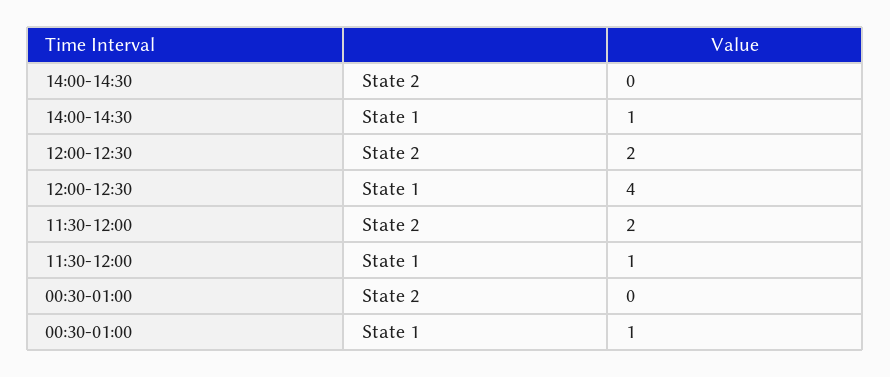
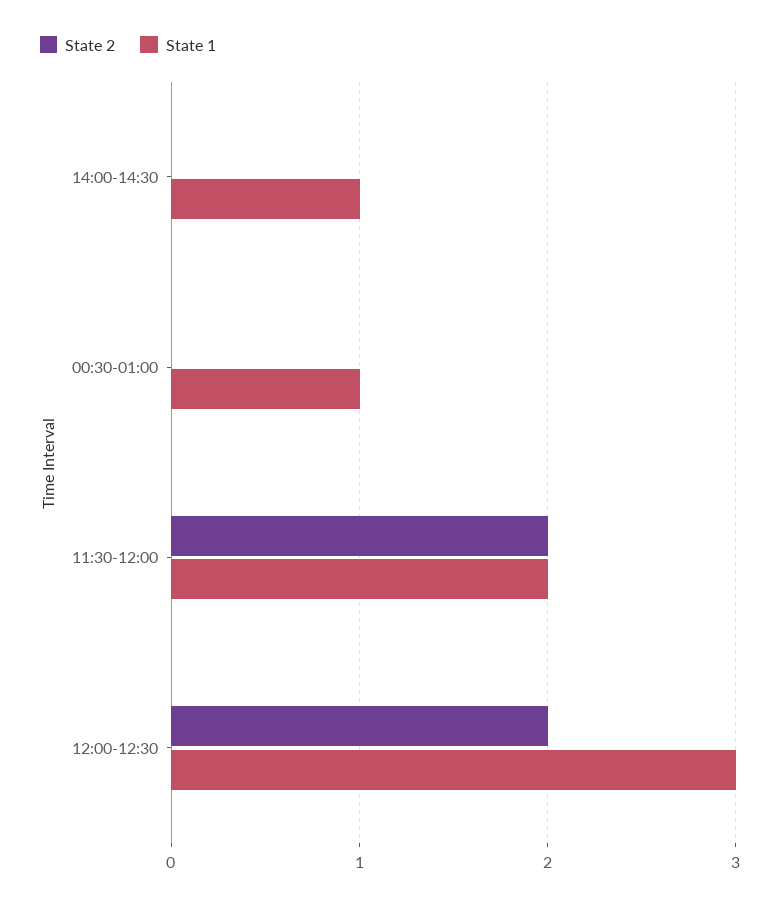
  {
    "State 2": {
      "14:00-14:30": 0,
      "12:00-12:30": 2,
      "11:30-12:00": 2,
      "00:30-01:00": 0
    },
    "State 1": {
      "14:00-14:30": 1,
-     "12:00-12:30": 4,
+     "12:00-12:30": 3,
-     "11:30-12:00": 1,
+     "11:30-12:00": 2,
      "00:30-01:00": 1
    }
  }

